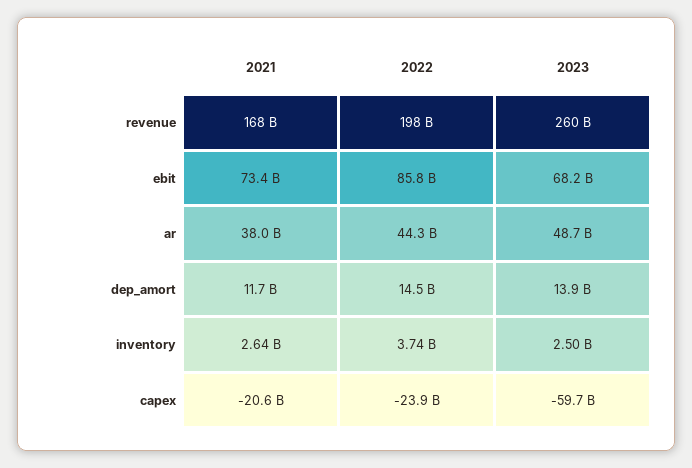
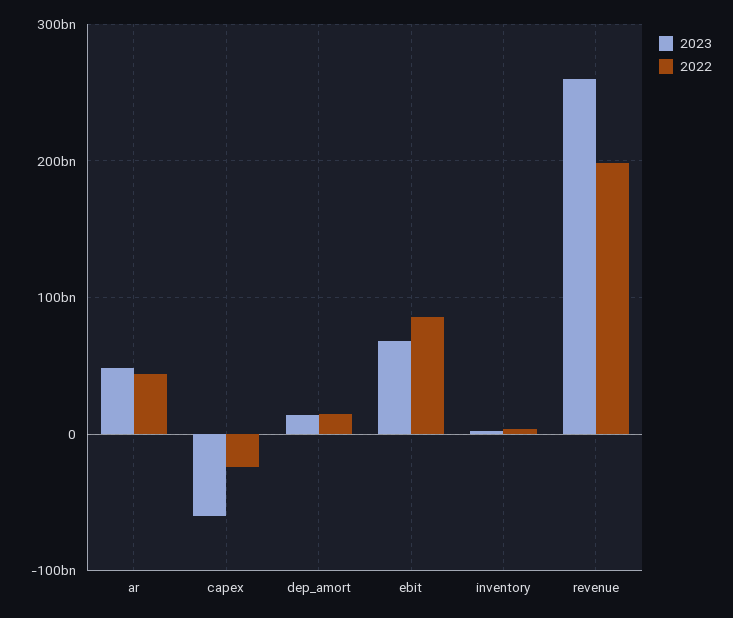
  {
-   "2021": {
-     "revenue": 168000000000,
-     "ebit": 73400000000,
-     "ar": 38000000000,
-     "dep_amort": 11700000000,
-     "inventory": 2640000000,
-     "capex": -20600000000
-   },
    "2022": {
      "revenue": 198000000000,
      "ebit": 85800000000,
      "ar": 44300000000,
      "dep_amort": 14500000000,
      "inventory": 3740000000,
      "capex": -23900000000
    },
    "2023": {
      "revenue": 260000000000,
      "ebit": 68200000000,
      "ar": 48700000000,
      "dep_amort": 13900000000,
      "inventory": 2500000000,
      "capex": -59700000000
    }
  }

